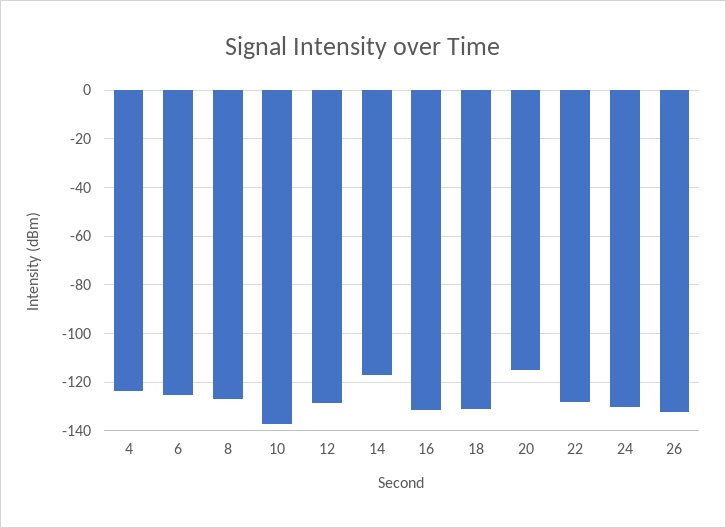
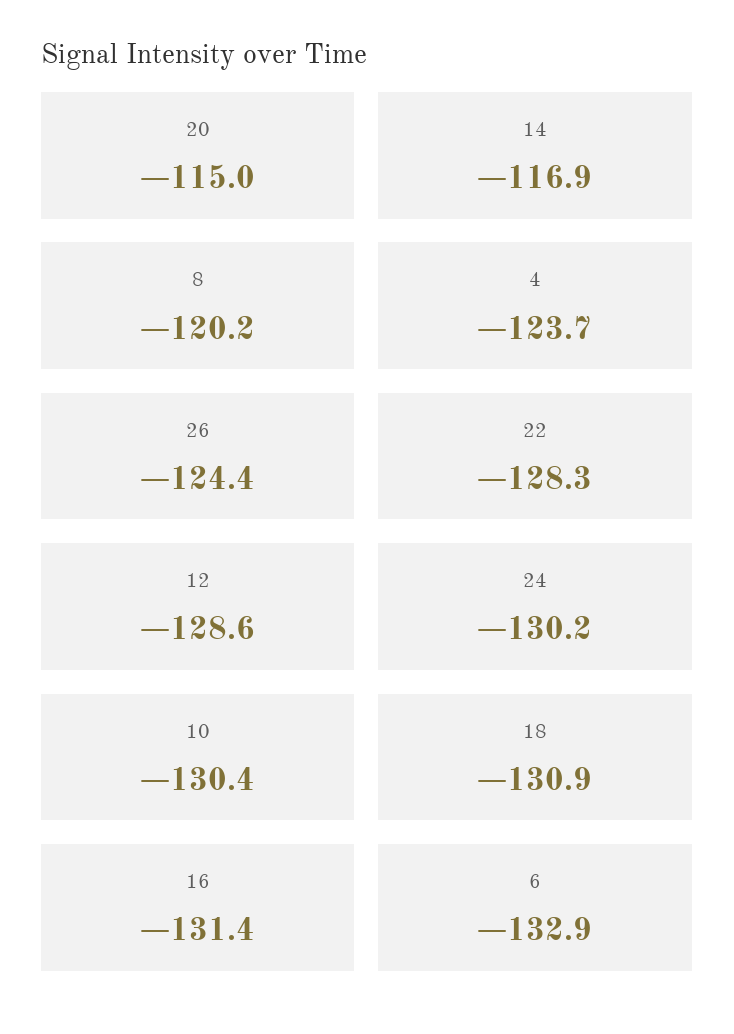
  {
    "4": -123.7,
-   "6": -125,
+   "6": -132.9,
-   "8": -127.5,
+   "8": -120.2,
-   "10": -137.5,
+   "10": -130.4,
    "12": -128.6,
    "14": -116.9,
    "16": -131.4,
    "18": -130.9,
    "20": -115,
    "22": -128.3,
    "24": -130.2,
-   "26": -132.5
+   "26": -124.4
  }

